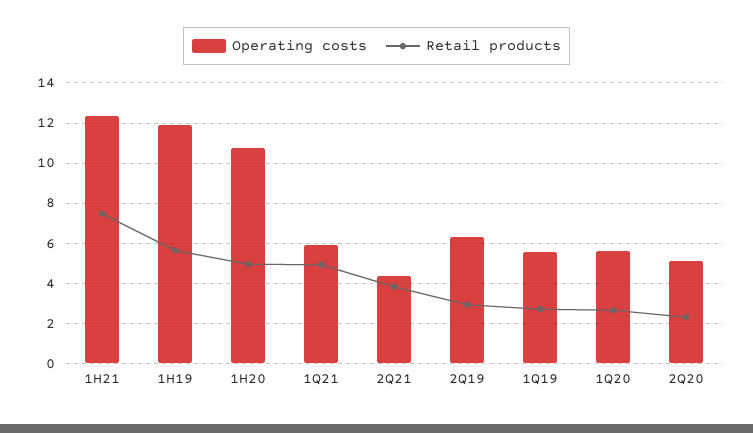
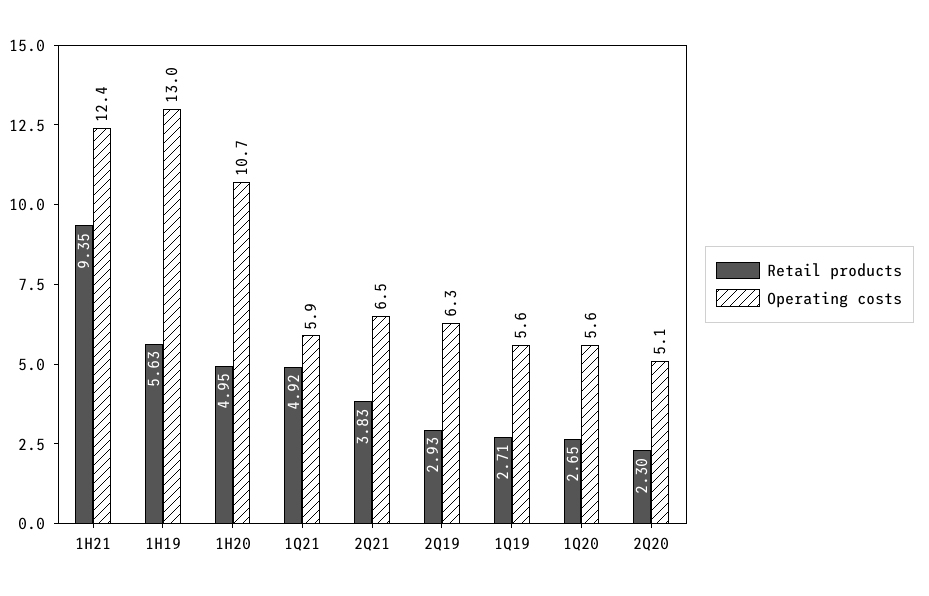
  {
    "Operating costs": {
      "1H21": 12.4,
-     "1H19": 12,
+     "1H19": 13,
      "1H20": 10.7,
      "1Q21": 5.9,
-     "2Q21": 4.5,
+     "2Q21": 6.5,
      "2Q19": 6.3,
      "1Q19": 5.6,
      "1Q20": 5.6,
      "2Q20": 5.1
    },
    "Retail products": {
-     "1H21": 7.5,
+     "1H21": 9.35,
      "1H19": 5.63,
      "1H20": 4.95,
      "1Q21": 4.92,
      "2Q21": 3.83,
      "2Q19": 2.93,
      "1Q19": 2.71,
      "1Q20": 2.65,
      "2Q20": 2.3
    }
  }

